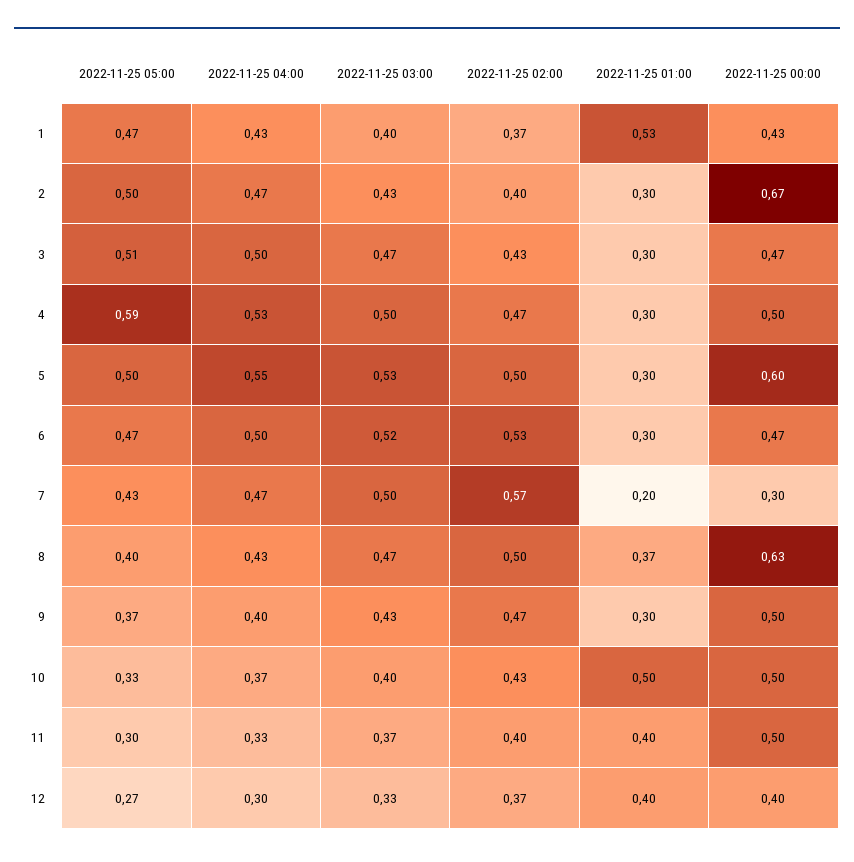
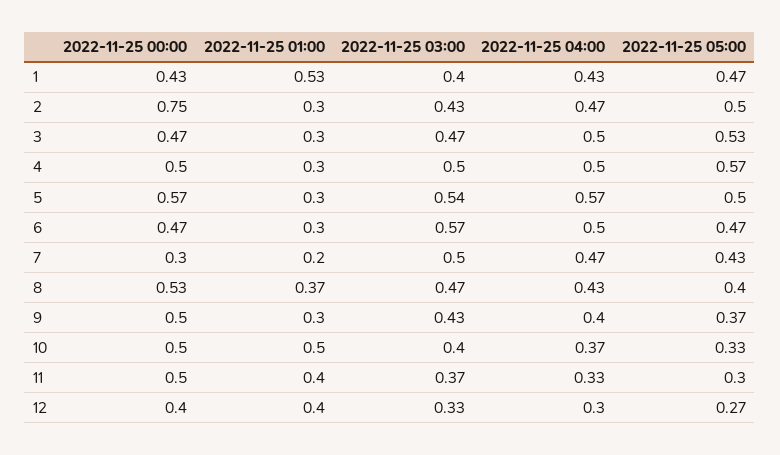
  {
    "2022-11-25 05:00": {
      "1": 0.47,
      "2": 0.5,
-     "3": 0.51,
+     "3": 0.53,
-     "4": 0.59,
+     "4": 0.57,
      "5": 0.5,
      "6": 0.47,
      "7": 0.43,
      "8": 0.4,
      "9": 0.37,
      "10": 0.33,
      "11": 0.3,
      "12": 0.27
    },
    "2022-11-25 04:00": {
      "1": 0.43,
      "2": 0.47,
      "3": 0.5,
-     "4": 0.53,
+     "4": 0.5,
-     "5": 0.55,
+     "5": 0.57,
      "6": 0.5,
      "7": 0.47,
      "8": 0.43,
      "9": 0.4,
      "10": 0.37,
      "11": 0.33,
      "12": 0.3
    },
    "2022-11-25 03:00": {
      "1": 0.4,
      "2": 0.43,
      "3": 0.47,
      "4": 0.5,
-     "5": 0.53,
+     "5": 0.54,
-     "6": 0.52,
+     "6": 0.57,
      "7": 0.5,
      "8": 0.47,
      "9": 0.43,
      "10": 0.4,
      "11": 0.37,
      "12": 0.33
    },
-   "2022-11-25 02:00": {
-     "1": 0.37,
-     "2": 0.4,
-     "3": 0.43,
-     "4": 0.47,
-     "5": 0.5,
-     "6": 0.53,
-     "7": 0.57,
-     "8": 0.5,
-     "9": 0.47,
-     "10": 0.43,
-     "11": 0.4,
-     "12": 0.37
-   },
    "2022-11-25 01:00": {
      "1": 0.53,
      "2": 0.3,
      "3": 0.3,
      "4": 0.3,
      "5": 0.3,
      "6": 0.3,
      "7": 0.2,
      "8": 0.37,
      "9": 0.3,
      "10": 0.5,
      "11": 0.4,
      "12": 0.4
    },
    "2022-11-25 00:00": {
      "1": 0.43,
-     "2": 0.67,
+     "2": 0.75,
      "3": 0.47,
      "4": 0.5,
-     "5": 0.6,
+     "5": 0.57,
      "6": 0.47,
      "7": 0.3,
-     "8": 0.63,
+     "8": 0.53,
      "9": 0.5,
      "10": 0.5,
      "11": 0.5,
      "12": 0.4
    }
  }

